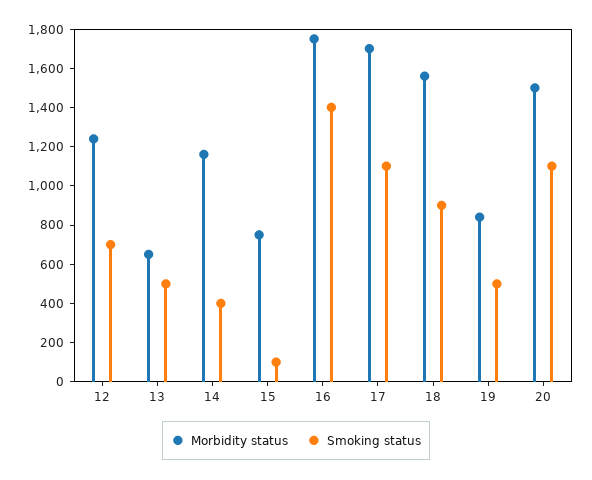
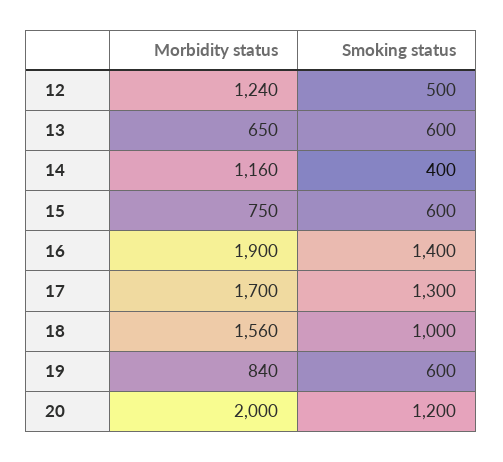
  {
    "Morbidity status": {
      "12": 1240,
      "13": 650,
      "14": 1160,
      "15": 750,
-     "16": 1750,
+     "16": 1900,
      "17": 1700,
      "18": 1560,
      "19": 840,
-     "20": 1500
+     "20": 2000
    },
    "Smoking status": {
-     "12": 700,
+     "12": 500,
-     "13": 500,
+     "13": 600,
      "14": 400,
-     "15": 100,
+     "15": 600,
      "16": 1400,
-     "17": 1100,
+     "17": 1300,
-     "18": 900,
+     "18": 1000,
-     "19": 500,
+     "19": 600,
-     "20": 1100
+     "20": 1200
    }
  }

